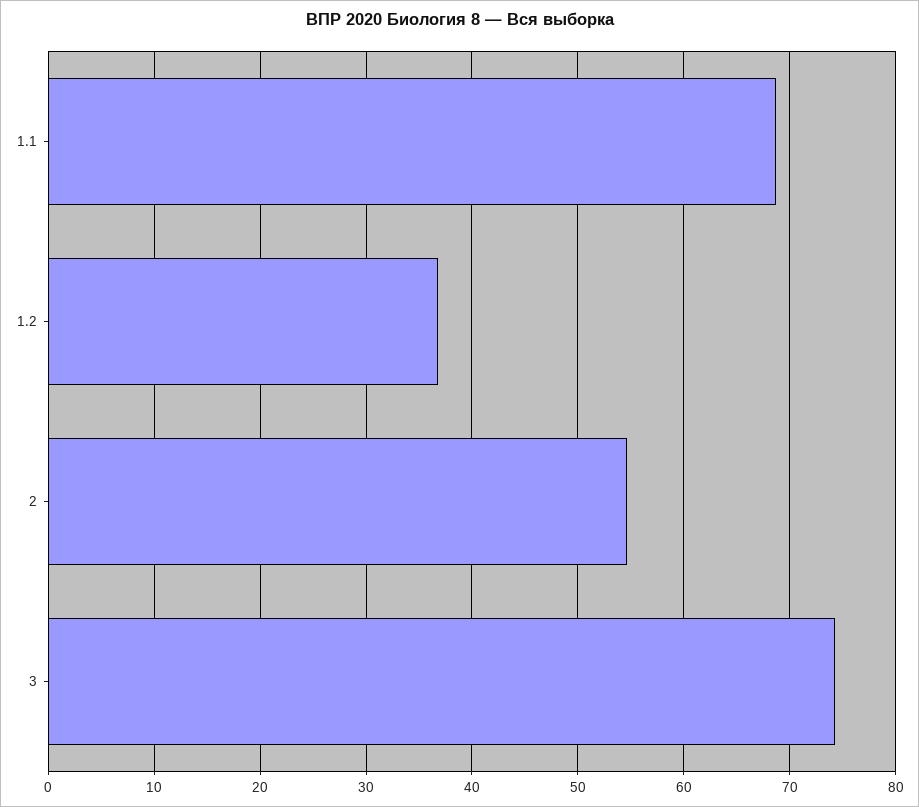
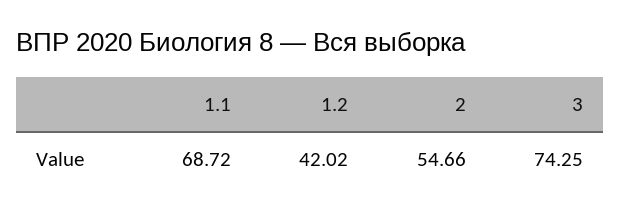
  {
    "1.1": 68.72,
-   "1.2": 37,
+   "1.2": 42.02,
    "2": 54.66,
    "3": 74.25
  }

